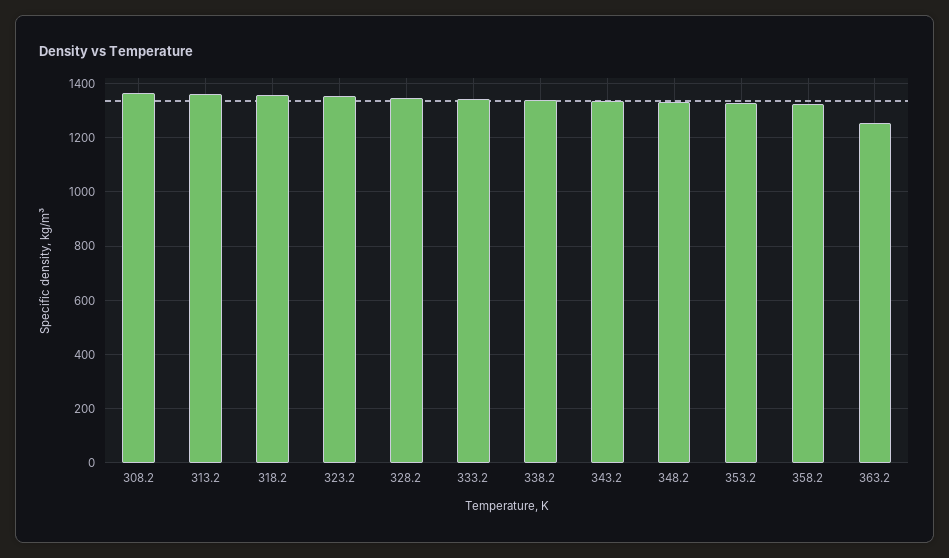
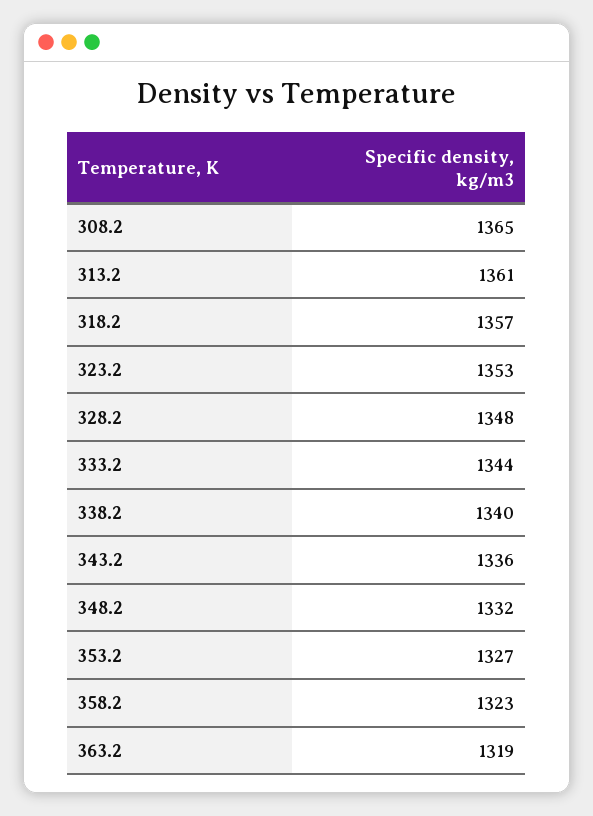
  {
    "308.2": 1365,
    "313.2": 1361,
    "318.2": 1357,
    "323.2": 1353,
    "328.2": 1348,
    "333.2": 1344,
    "338.2": 1340,
    "343.2": 1336,
    "348.2": 1332,
    "353.2": 1327,
    "358.2": 1323,
-   "363.2": 1250
+   "363.2": 1319
  }

